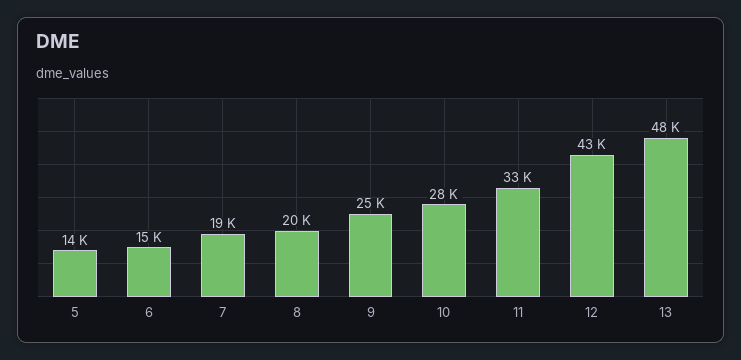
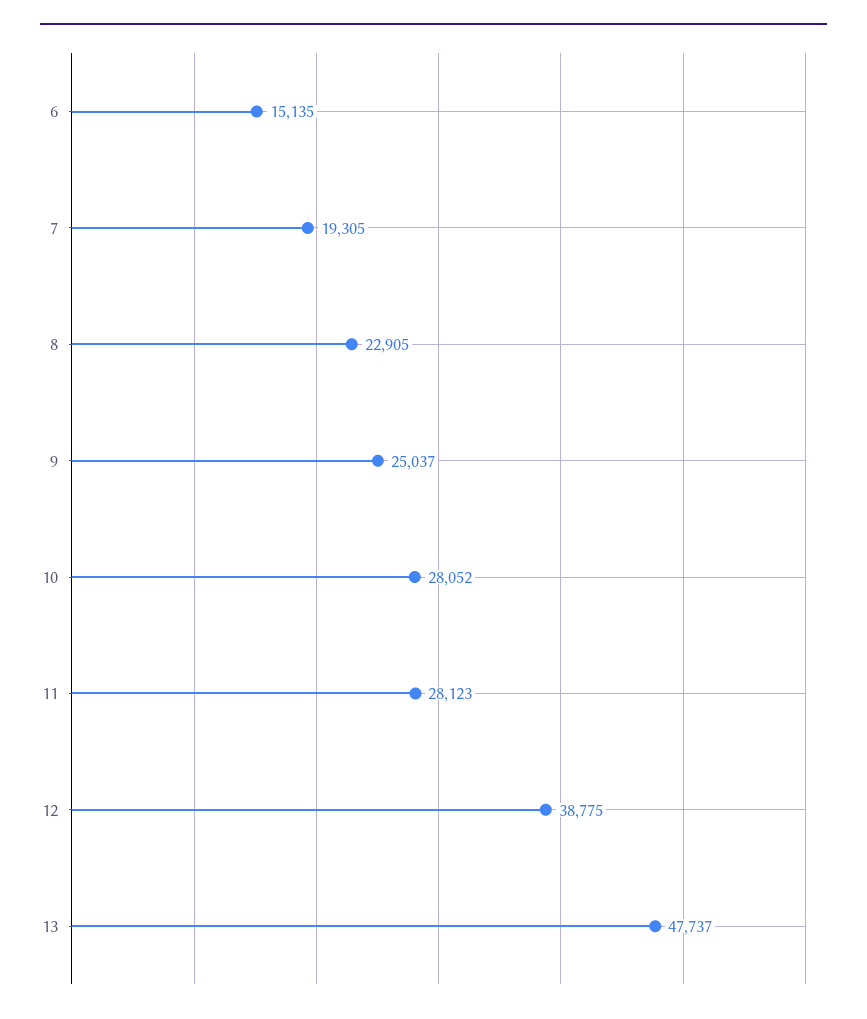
  {
-   "5": 14000,
    "6": 15135,
    "7": 19305,
-   "8": 20000,
+   "8": 22905,
    "9": 25037,
    "10": 28052,
-   "11": 33000,
+   "11": 28123,
-   "12": 43000,
+   "12": 38775,
    "13": 47737
  }

